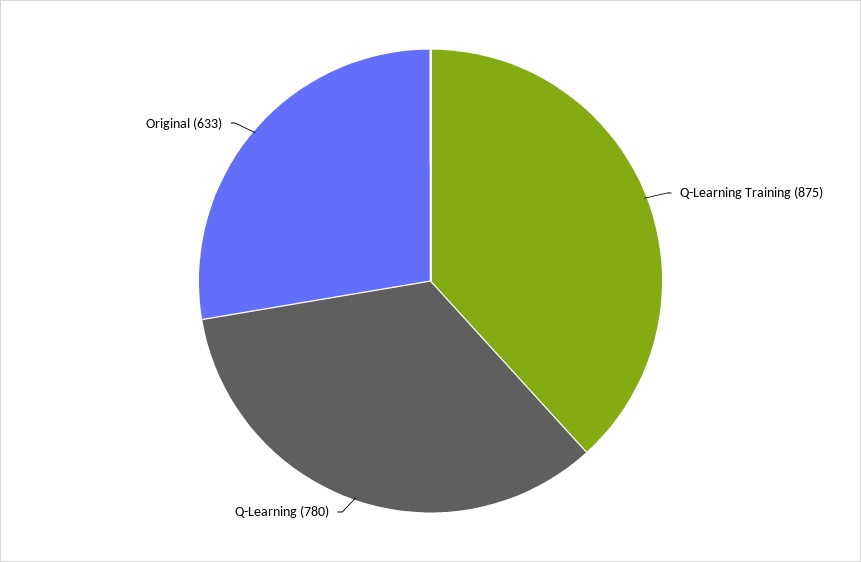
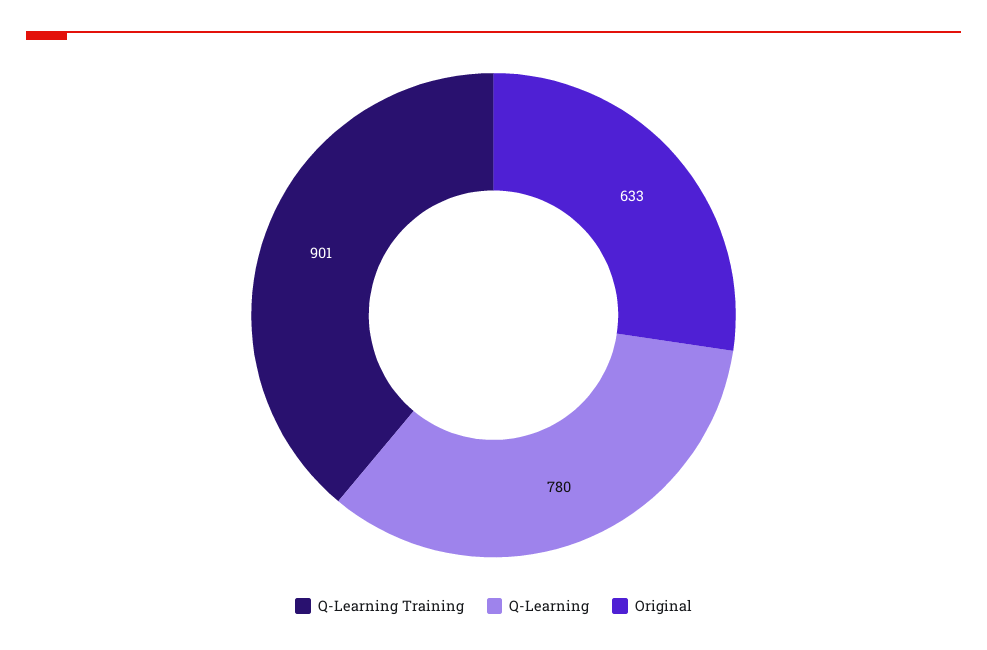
  {
-   "Q-Learning Training": 875,
+   "Q-Learning Training": 901,
    "Q-Learning": 780,
    "Original": 633
  }

